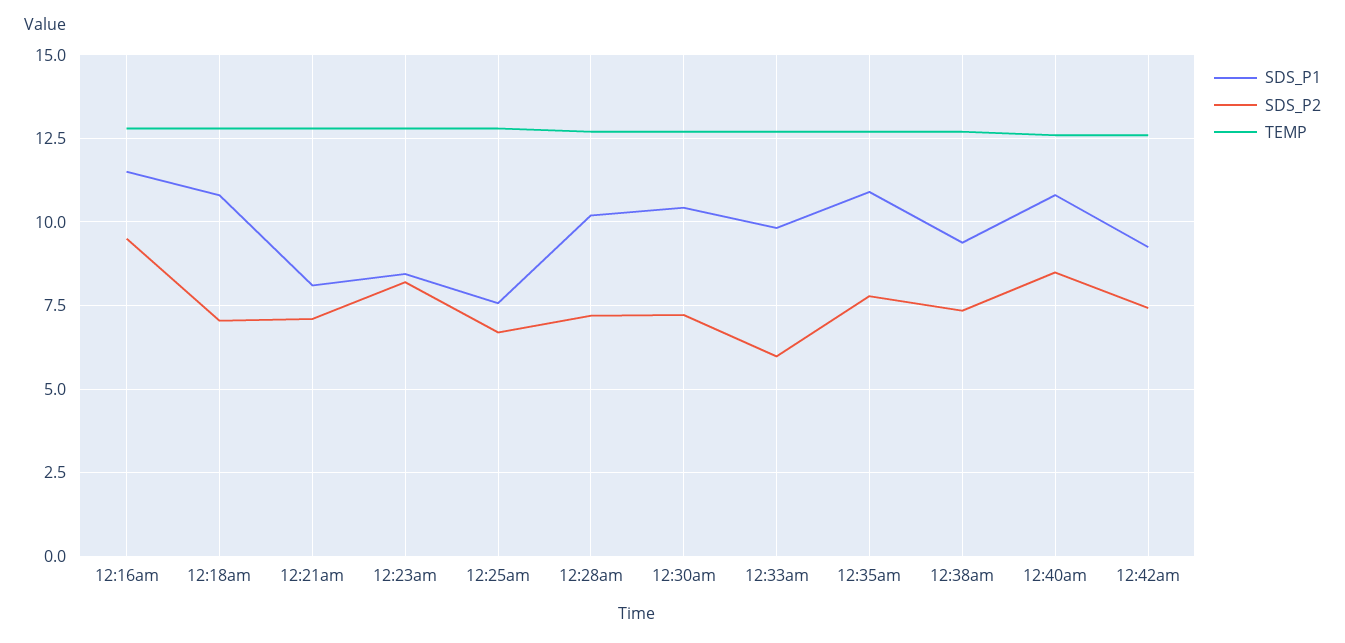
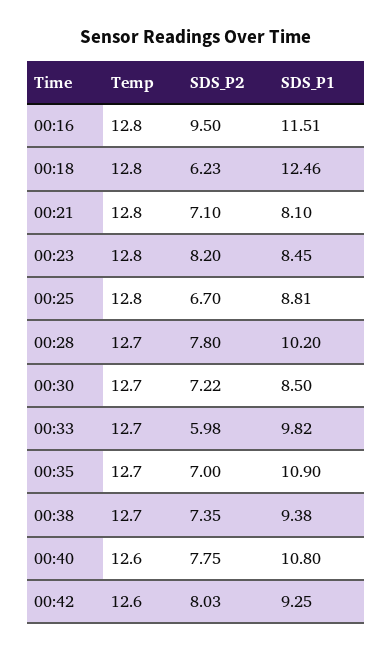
  {
    "SDS_P1": {
      "12:16am": 11.51,
-     "12:18am": 10.75,
+     "12:18am": 12.46,
      "12:21am": 8.1,
      "12:23am": 8.45,
-     "12:25am": 7.5,
+     "12:25am": 8.81,
      "12:28am": 10.2,
-     "12:30am": 10.5,
+     "12:30am": 8.5,
      "12:33am": 9.82,
      "12:35am": 10.9,
      "12:38am": 9.38,
      "12:40am": 10.8,
      "12:42am": 9.25
    },
    "SDS_P2": {
      "12:16am": 9.5,
-     "12:18am": 7,
+     "12:18am": 6.23,
      "12:21am": 7.1,
      "12:23am": 8.2,
      "12:25am": 6.7,
-     "12:28am": 7.25,
+     "12:28am": 7.8,
      "12:30am": 7.22,
      "12:33am": 5.98,
-     "12:35am": 7.75,
+     "12:35am": 7,
      "12:38am": 7.35,
-     "12:40am": 8.5,
+     "12:40am": 7.75,
-     "12:42am": 7.5
+     "12:42am": 8.03
    },
    "TEMP": {
      "12:16am": 12.8,
      "12:18am": 12.8,
      "12:21am": 12.8,
      "12:23am": 12.8,
      "12:25am": 12.8,
      "12:28am": 12.7,
      "12:30am": 12.7,
      "12:33am": 12.7,
      "12:35am": 12.7,
      "12:38am": 12.7,
      "12:40am": 12.6,
      "12:42am": 12.6
    }
  }

